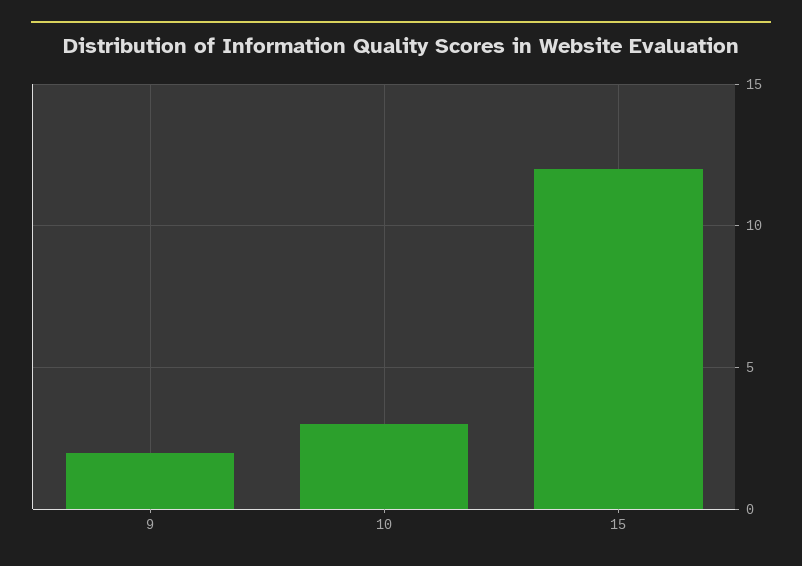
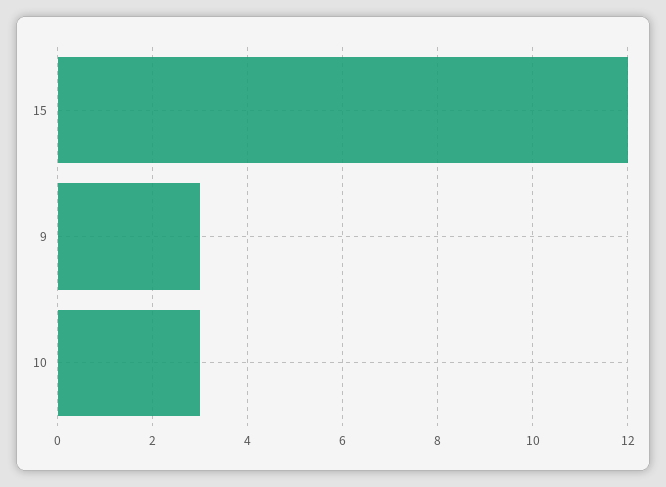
  {
-   "9": 2,
+   "9": 3,
    "10": 3,
    "15": 12
  }

